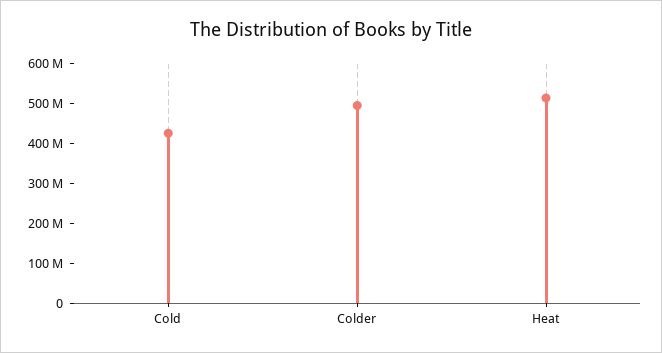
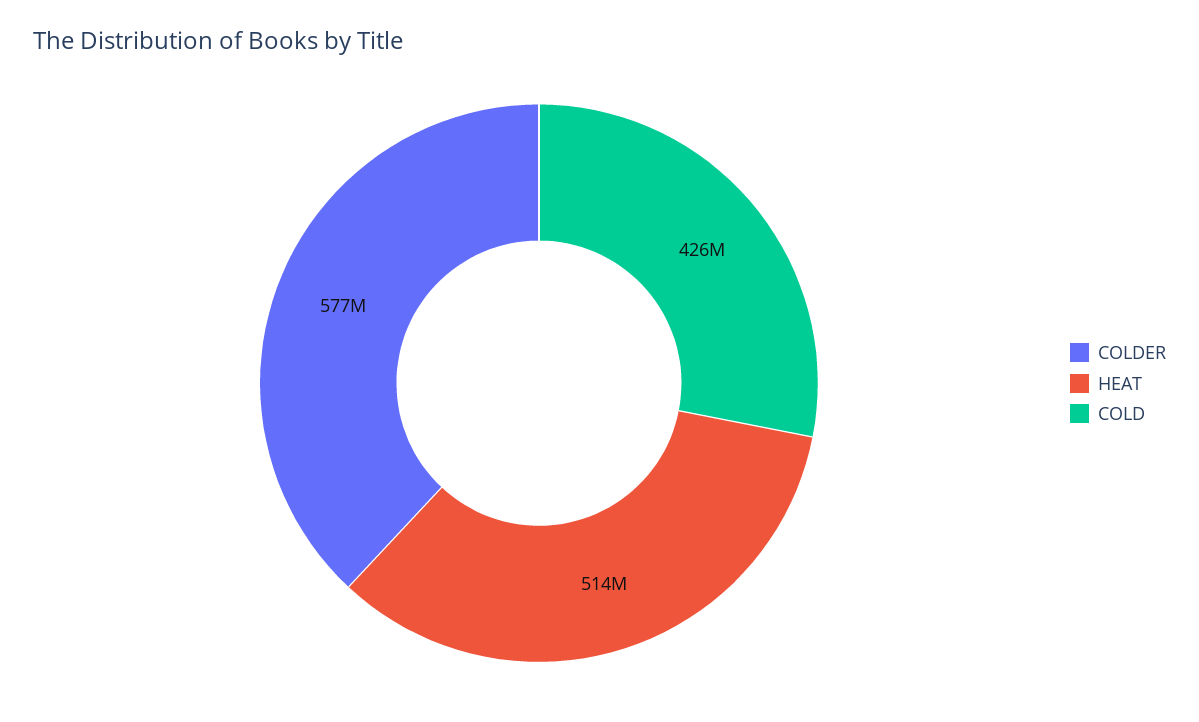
  {
    "Cold": 426000000,
-   "Colder": 500000000,
+   "Colder": 577000000,
    "Heat": 514000000
  }

